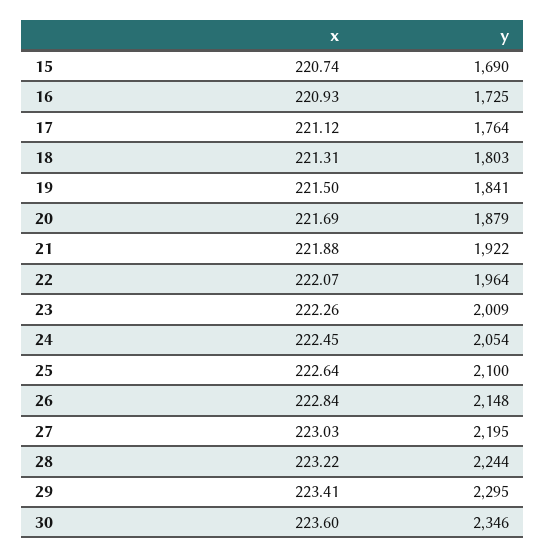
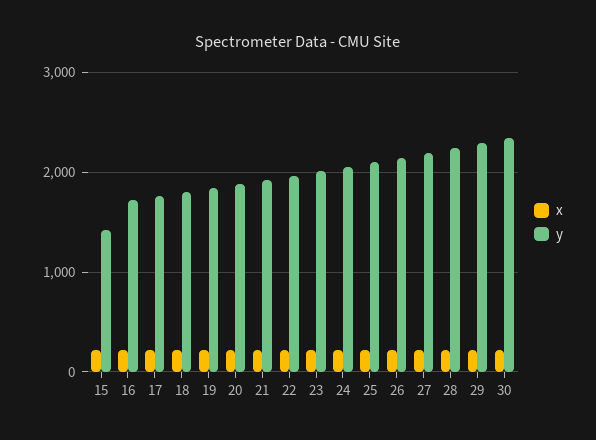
  {
    "x": {
      "15": 220.74,
      "16": 220.93,
      "17": 221.12,
      "18": 221.31,
      "19": 221.5,
      "20": 221.69,
      "21": 221.88,
      "22": 222.07,
      "23": 222.26,
      "24": 222.45,
      "25": 222.64,
      "26": 222.84,
      "27": 223.03,
      "28": 223.22,
      "29": 223.41,
      "30": 223.6
    },
    "y": {
-     "15": 1690,
+     "15": 1400,
      "16": 1725,
      "17": 1764,
      "18": 1803,
      "19": 1841,
      "20": 1879,
      "21": 1922,
      "22": 1964,
      "23": 2009,
      "24": 2054,
      "25": 2100,
      "26": 2148,
      "27": 2195,
      "28": 2244,
      "29": 2295,
      "30": 2346
    }
  }

